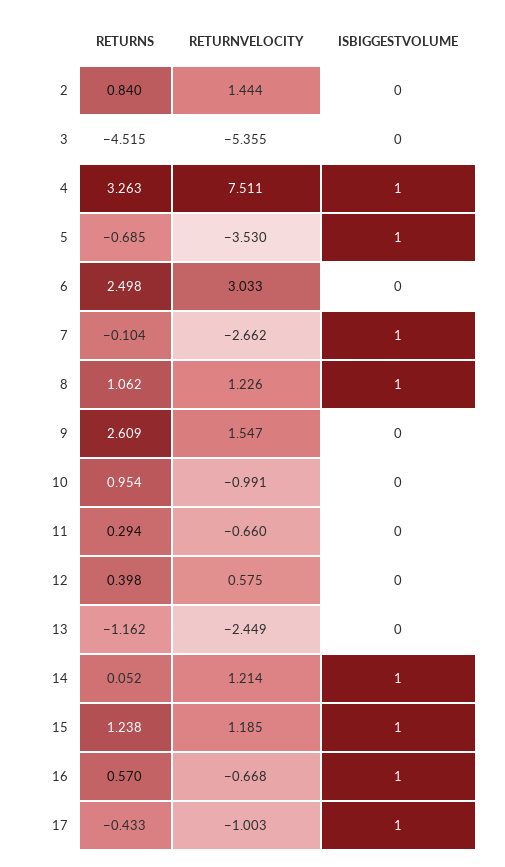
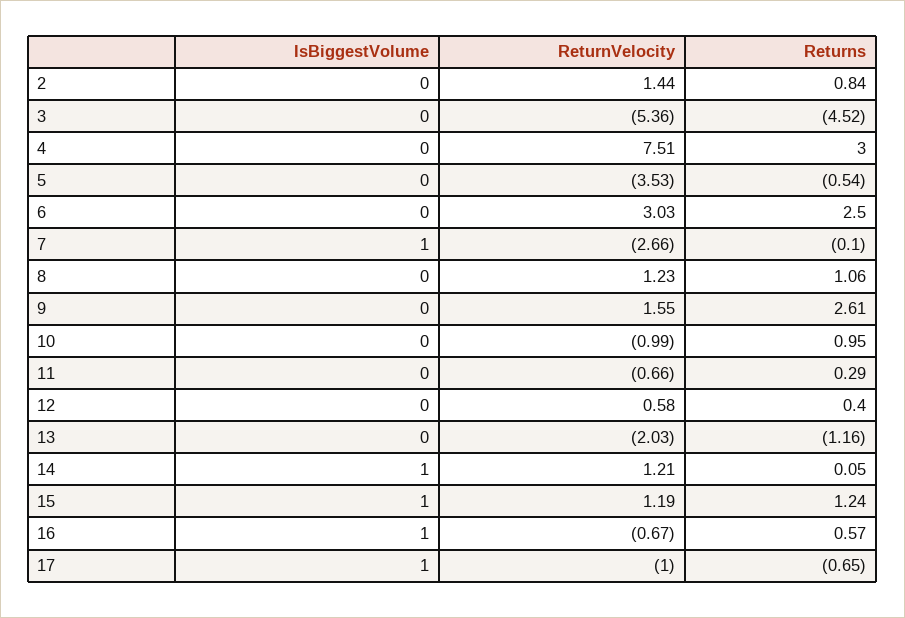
  {
    "RETURNS": {
      "2": 0.84,
      "3": -4.515,
-     "4": 3.263,
+     "4": 3,
-     "5": -0.685,
+     "5": -0.54,
      "6": 2.498,
      "7": -0.104,
      "8": 1.062,
      "9": 2.609,
      "10": 0.954,
      "11": 0.294,
      "12": 0.398,
      "13": -1.162,
      "14": 0.052,
      "15": 1.238,
      "16": 0.57,
-     "17": -0.433
+     "17": -0.65
    },
    "RETURNVELOCITY": {
      "2": 1.444,
      "3": -5.355,
      "4": 7.511,
      "5": -3.53,
      "6": 3.033,
      "7": -2.662,
      "8": 1.226,
      "9": 1.547,
      "10": -0.991,
      "11": -0.66,
      "12": 0.575,
-     "13": -2.449,
+     "13": -2.03,
      "14": 1.214,
      "15": 1.185,
      "16": -0.668,
      "17": -1.003
    },
    "ISBIGGESTVOLUME": {
      "2": 0,
      "3": 0,
-     "4": 1,
+     "4": 0,
-     "5": 1,
+     "5": 0,
      "6": 0,
      "7": 1,
-     "8": 1,
+     "8": 0,
      "9": 0,
      "10": 0,
      "11": 0,
      "12": 0,
      "13": 0,
      "14": 1,
      "15": 1,
      "16": 1,
      "17": 1
    }
  }

